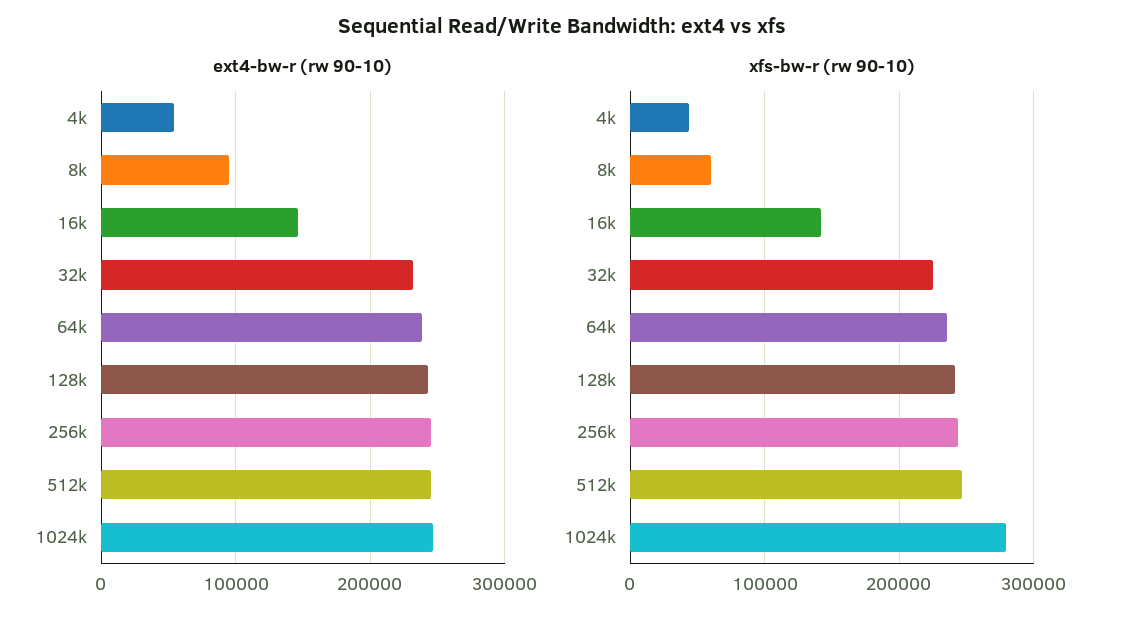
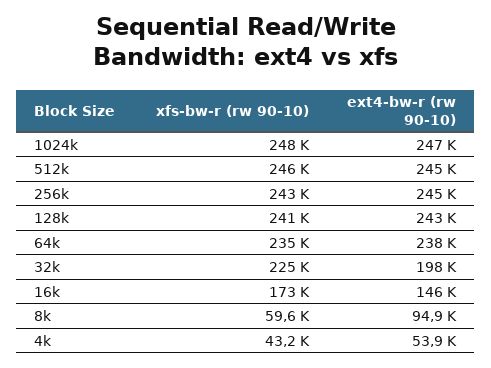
  {
    "ext4-bw-r (rw 90-10)": {
      "4k": 53900,
      "8k": 94900,
      "16k": 146000,
-     "32k": 230000,
+     "32k": 198000,
      "64k": 238000,
      "128k": 243000,
      "256k": 245000,
      "512k": 245000,
      "1024k": 247000
    },
    "xfs-bw-r (rw 90-10)": {
      "4k": 43200,
      "8k": 59600,
-     "16k": 140000,
+     "16k": 173000,
      "32k": 225000,
      "64k": 235000,
      "128k": 241000,
      "256k": 243000,
      "512k": 246000,
-     "1024k": 280000
+     "1024k": 248000
    }
  }

